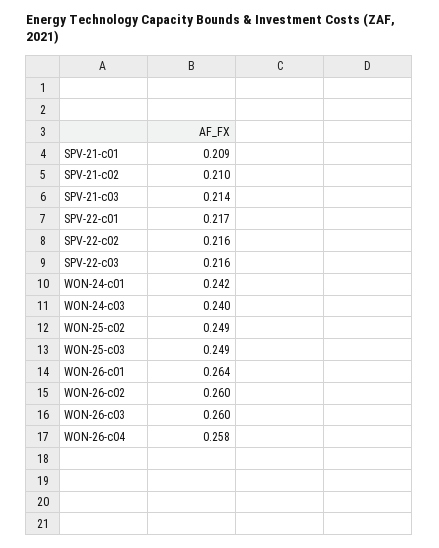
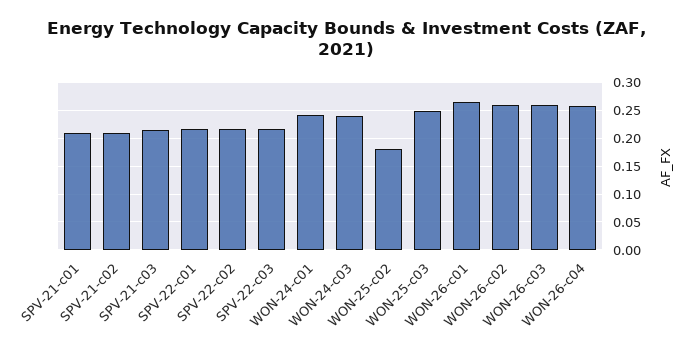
  {
    "SPV-21-c01": 0.209,
    "SPV-21-c02": 0.21,
    "SPV-21-c03": 0.214,
    "SPV-22-c01": 0.217,
    "SPV-22-c02": 0.216,
    "SPV-22-c03": 0.216,
    "WON-24-c01": 0.242,
    "WON-24-c03": 0.24,
-   "WON-25-c02": 0.249,
+   "WON-25-c02": 0.175,
    "WON-25-c03": 0.249,
    "WON-26-c01": 0.264,
    "WON-26-c02": 0.26,
    "WON-26-c03": 0.26,
    "WON-26-c04": 0.258
  }

